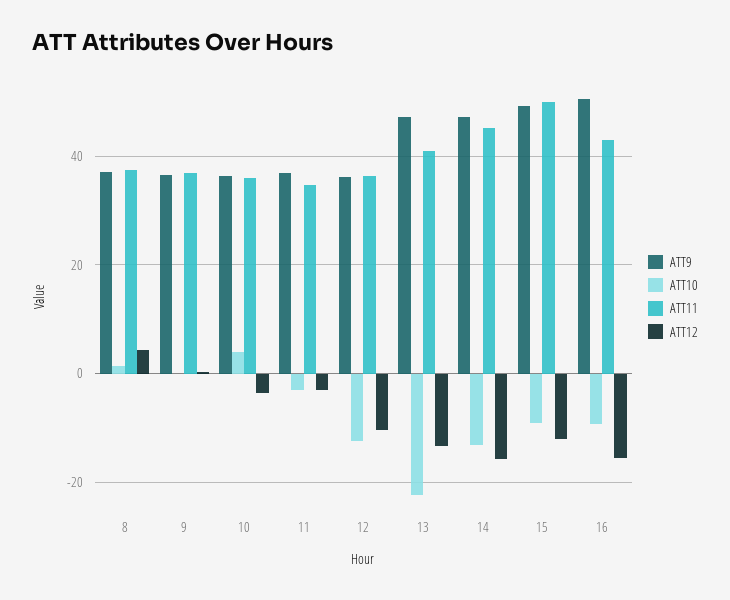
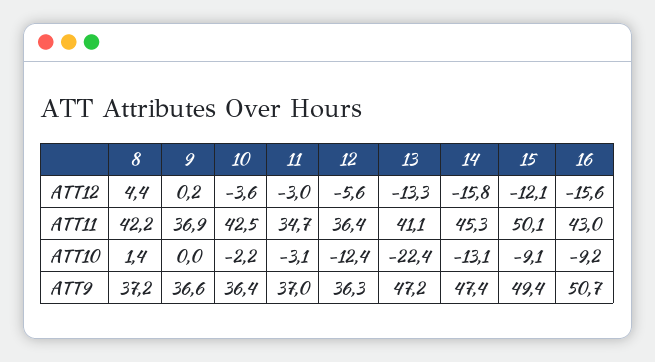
  {
    "ATT9": {
      "8": 37.2,
      "9": 36.6,
      "10": 36.4,
      "11": 37,
      "12": 36.3,
      "13": 47.2,
      "14": 47.4,
      "15": 49.4,
      "16": 50.7
    },
    "ATT10": {
      "8": 1.4,
      "9": 0,
-     "10": 4,
+     "10": -2.2,
      "11": -3.1,
      "12": -12.4,
      "13": -22.4,
      "14": -13.1,
      "15": -9.1,
      "16": -9.2
    },
    "ATT11": {
-     "8": 38,
+     "8": 42.2,
      "9": 36.9,
-     "10": 36,
+     "10": 42.5,
      "11": 34.7,
      "12": 36.4,
      "13": 41.1,
      "14": 45.3,
      "15": 50.1,
      "16": 43
    },
    "ATT12": {
      "8": 4.4,
      "9": 0.2,
      "10": -3.6,
      "11": -3,
-     "12": -10,
+     "12": -5.6,
      "13": -13.3,
      "14": -15.8,
      "15": -12.1,
      "16": -15.6
    }
  }

